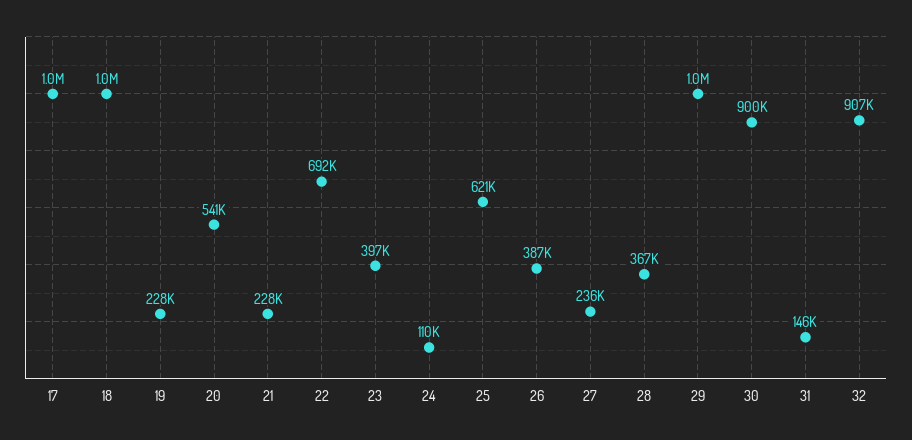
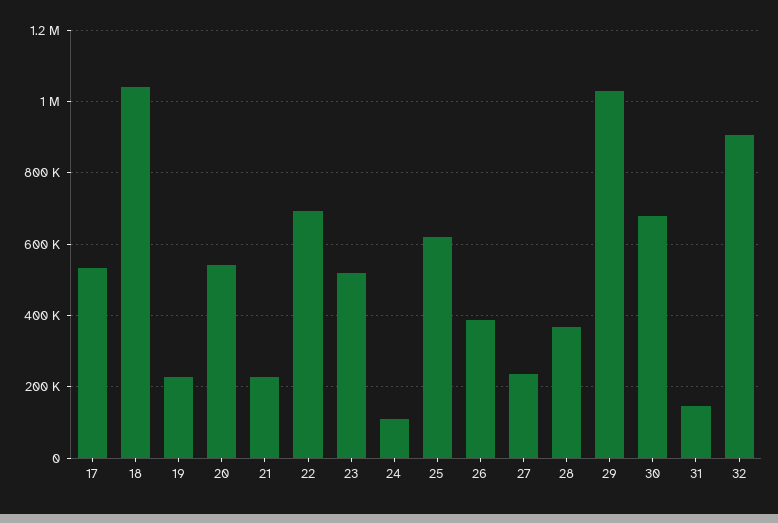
  {
-   "17": 1000000,
+   "17": 540000,
    "18": 1000000,
    "19": 228000,
    "20": 541000,
    "21": 228000,
    "22": 692000,
-   "23": 397000,
+   "23": 520000,
    "24": 110000,
    "25": 621000,
    "26": 387000,
    "27": 236000,
    "28": 367000,
    "29": 1000000,
-   "30": 900000,
+   "30": 680000,
    "31": 146000,
    "32": 907000
  }

